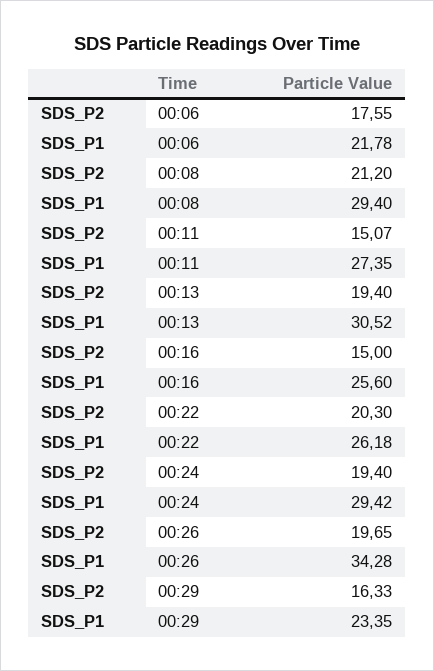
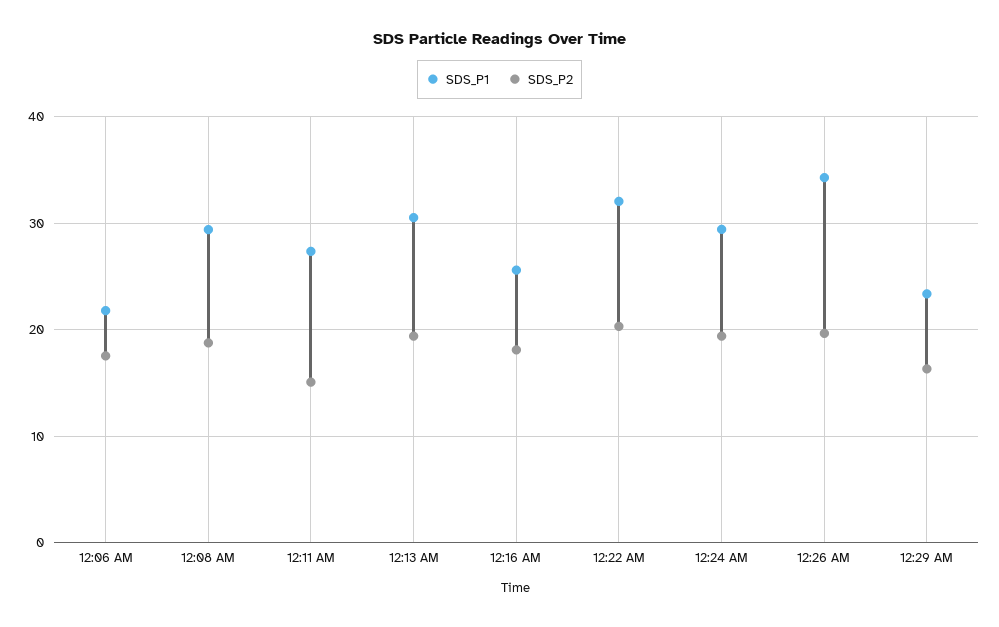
  {
    "SDS_P2": {
      "00:06": 17.55,
-     "00:08": 21.2,
+     "00:08": 19,
      "00:11": 15.07,
      "00:13": 19.4,
-     "00:16": 15,
+     "00:16": 18,
      "00:22": 20.3,
      "00:24": 19.4,
      "00:26": 19.65,
      "00:29": 16.33
    },
    "SDS_P1": {
      "00:06": 21.78,
      "00:08": 29.4,
      "00:11": 27.35,
      "00:13": 30.52,
      "00:16": 25.6,
-     "00:22": 26.18,
+     "00:22": 32,
      "00:24": 29.42,
      "00:26": 34.28,
      "00:29": 23.35
    }
  }

